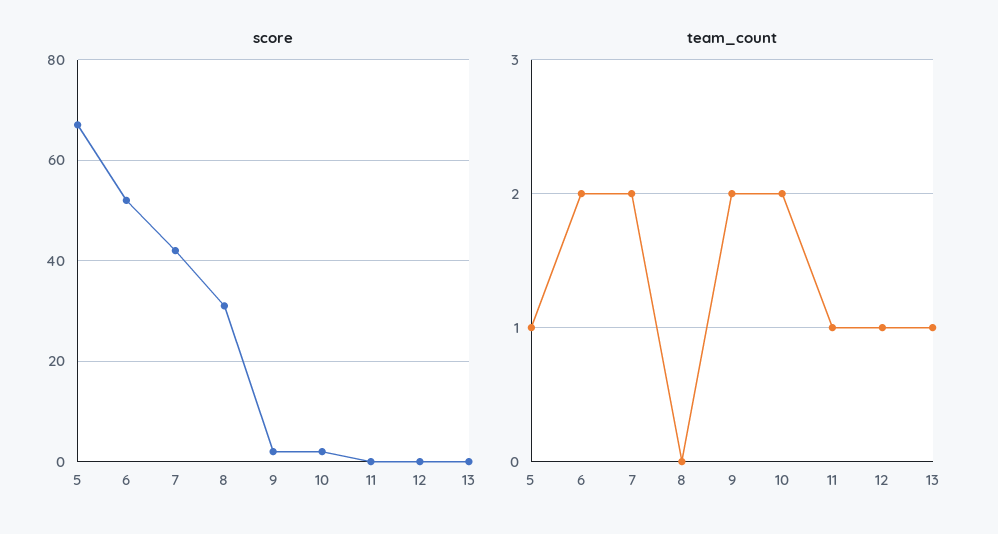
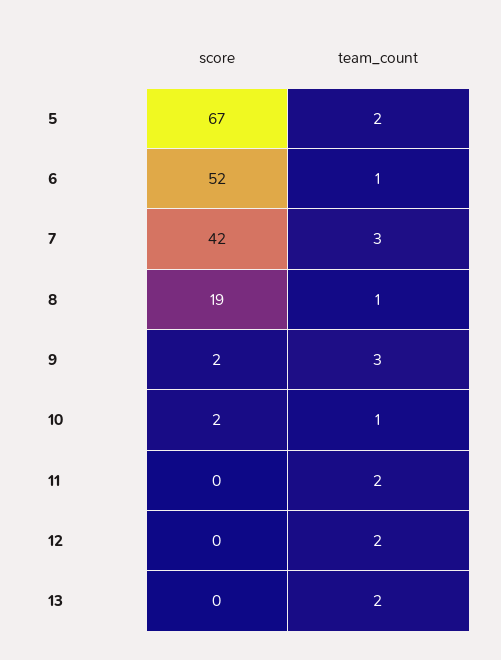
  {
    "score": {
      "5": 67,
      "6": 52,
      "7": 42,
-     "8": 30,
+     "8": 19,
      "9": 2,
      "10": 2,
      "11": 0,
      "12": 0,
      "13": 0
    },
    "team_count": {
-     "5": 1,
+     "5": 2,
-     "6": 2,
+     "6": 1,
-     "7": 2,
+     "7": 3,
-     "8": 0,
+     "8": 1,
-     "9": 2,
+     "9": 3,
-     "10": 2,
+     "10": 1,
-     "11": 1,
+     "11": 2,
-     "12": 1,
+     "12": 2,
-     "13": 1
+     "13": 2
    }
  }

